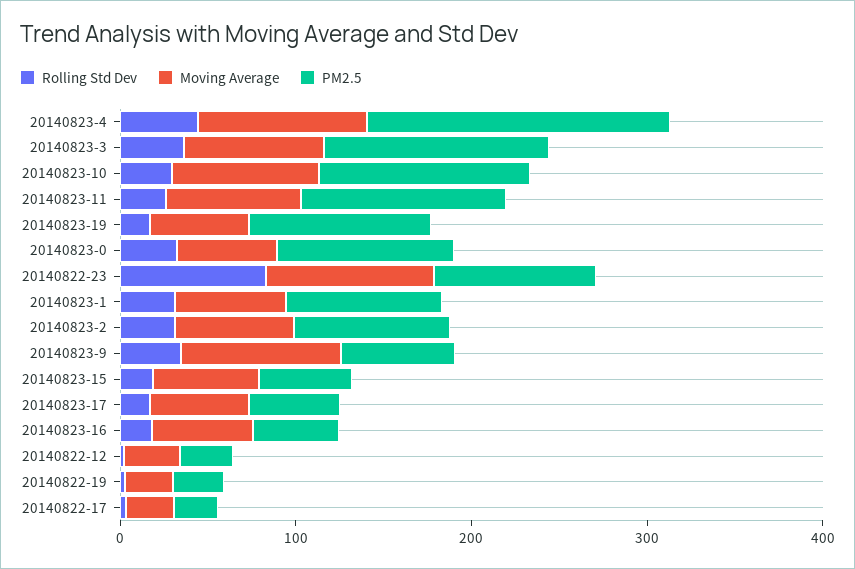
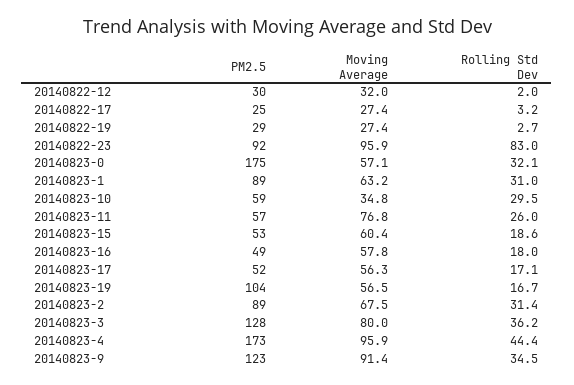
  {
    "Rolling Std Dev": {
      "20140823-4": 44.4,
      "20140823-3": 36.2,
      "20140823-10": 29.5,
      "20140823-11": 26,
      "20140823-19": 16.7,
      "20140823-0": 32.1,
      "20140822-23": 83,
      "20140823-1": 31,
      "20140823-2": 31.4,
      "20140823-9": 34.5,
      "20140823-15": 18.6,
      "20140823-17": 17.1,
      "20140823-16": 18,
      "20140822-12": 2,
      "20140822-19": 2.7,
      "20140822-17": 3.2
    },
    "Moving Average": {
      "20140823-4": 95.9,
      "20140823-3": 80,
-     "20140823-10": 80,
+     "20140823-10": 34.8,
      "20140823-11": 76.8,
      "20140823-19": 56.5,
      "20140823-0": 57.1,
      "20140822-23": 95.9,
      "20140823-1": 63.2,
      "20140823-2": 67.5,
      "20140823-9": 91.4,
      "20140823-15": 60.4,
      "20140823-17": 56.3,
      "20140823-16": 57.8,
      "20140822-12": 32,
      "20140822-19": 27.4,
      "20140822-17": 27.4
    },
    "PM2.5": {
      "20140823-4": 173,
      "20140823-3": 128,
-     "20140823-10": 120,
+     "20140823-10": 59,
-     "20140823-11": 120,
+     "20140823-11": 57,
      "20140823-19": 104,
-     "20140823-0": 100,
+     "20140823-0": 175,
      "20140822-23": 92,
      "20140823-1": 89,
      "20140823-2": 89,
-     "20140823-9": 60,
+     "20140823-9": 123,
      "20140823-15": 53,
      "20140823-17": 52,
      "20140823-16": 49,
      "20140822-12": 30,
      "20140822-19": 29,
      "20140822-17": 25
    }
  }

